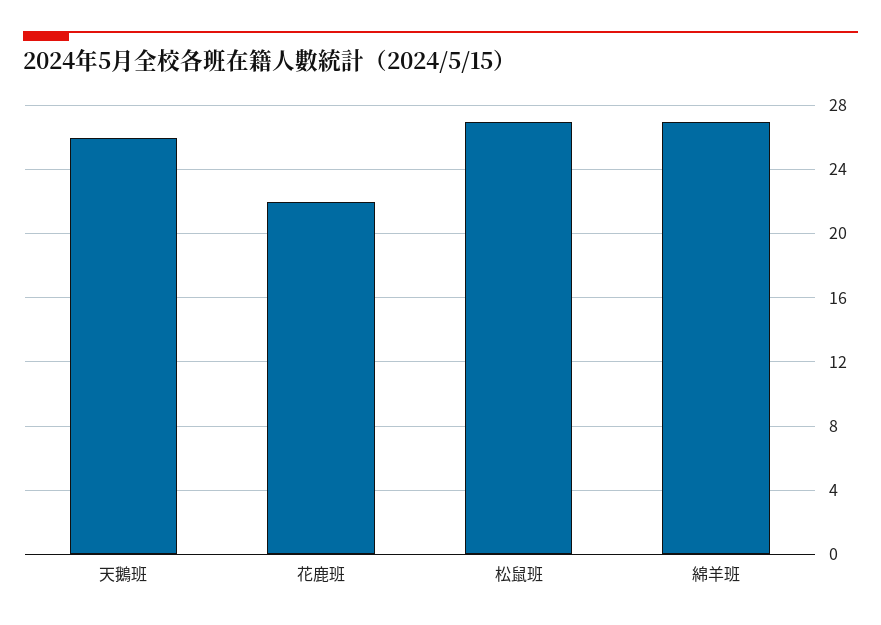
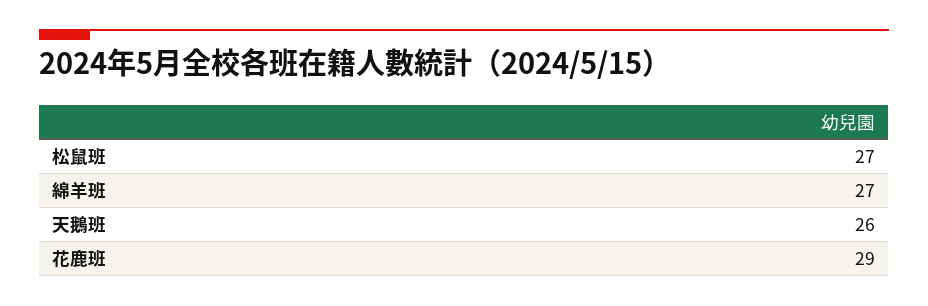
  {
    "天鵝班": 26,
-   "花鹿班": 22,
+   "花鹿班": 29,
    "松鼠班": 27,
    "綿羊班": 27
  }

